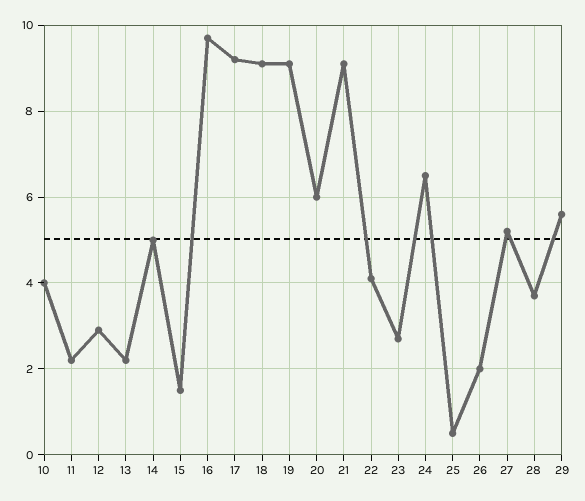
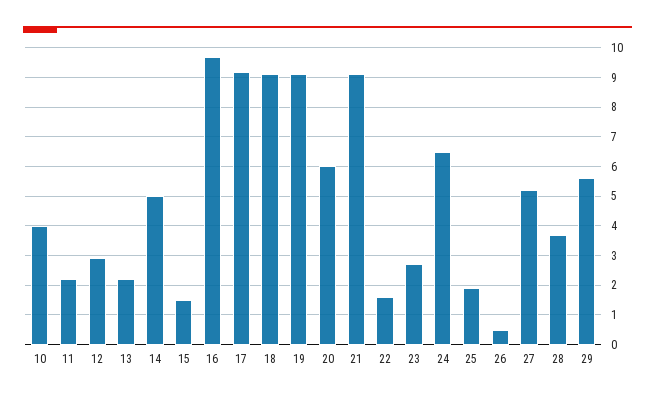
  {
    "10": 4,
    "11": 2,
    "12": 3,
    "13": 2,
    "14": 5,
    "15": 1.5,
    "16": 9.5,
    "17": 9,
    "18": 9,
    "19": 9,
    "20": 6,
    "21": 9,
-   "22": 4,
+   "22": 1.5,
    "23": 2.5,
    "24": 6.5,
-   "25": 0.5,
+   "25": 2,
-   "26": 2,
+   "26": 0.5,
    "27": 5,
    "28": 3.5,
    "29": 5.5
  }

